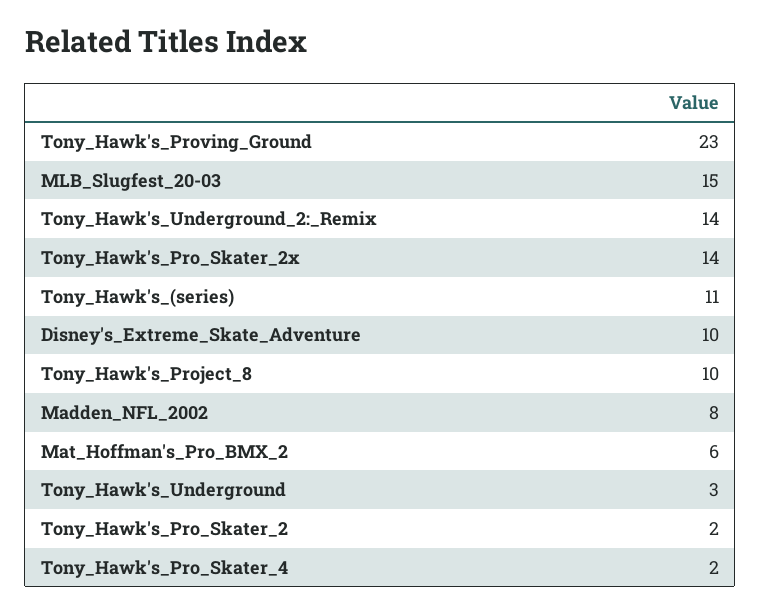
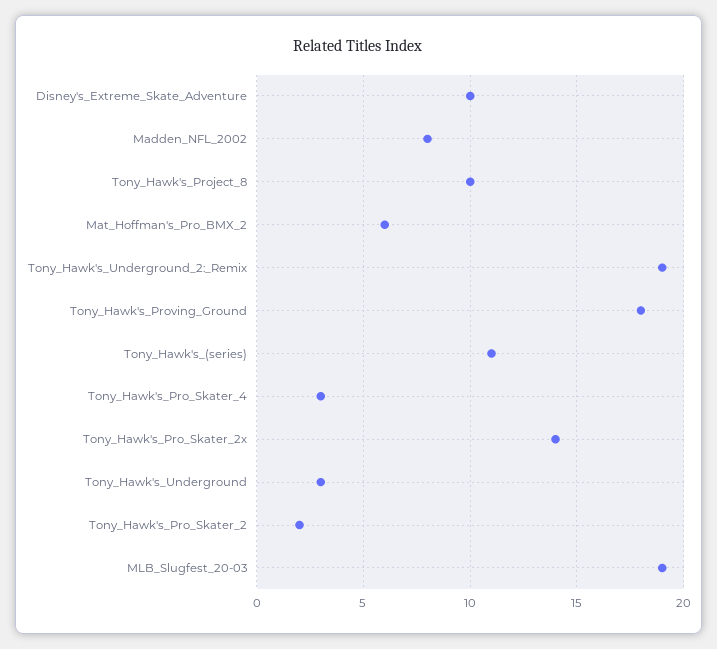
  {
-   "Tony_Hawk's_Proving_Ground": 23,
+   "Tony_Hawk's_Proving_Ground": 18,
-   "MLB_Slugfest_20-03": 15,
+   "MLB_Slugfest_20-03": 19,
-   "Tony_Hawk's_Underground_2:_Remix": 14,
+   "Tony_Hawk's_Underground_2:_Remix": 19,
    "Tony_Hawk's_Pro_Skater_2x": 14,
    "Tony_Hawk's_(series)": 11,
    "Disney's_Extreme_Skate_Adventure": 10,
    "Tony_Hawk's_Project_8": 10,
    "Madden_NFL_2002": 8,
    "Mat_Hoffman's_Pro_BMX_2": 6,
    "Tony_Hawk's_Underground": 3,
    "Tony_Hawk's_Pro_Skater_2": 2,
-   "Tony_Hawk's_Pro_Skater_4": 2
+   "Tony_Hawk's_Pro_Skater_4": 3
  }

